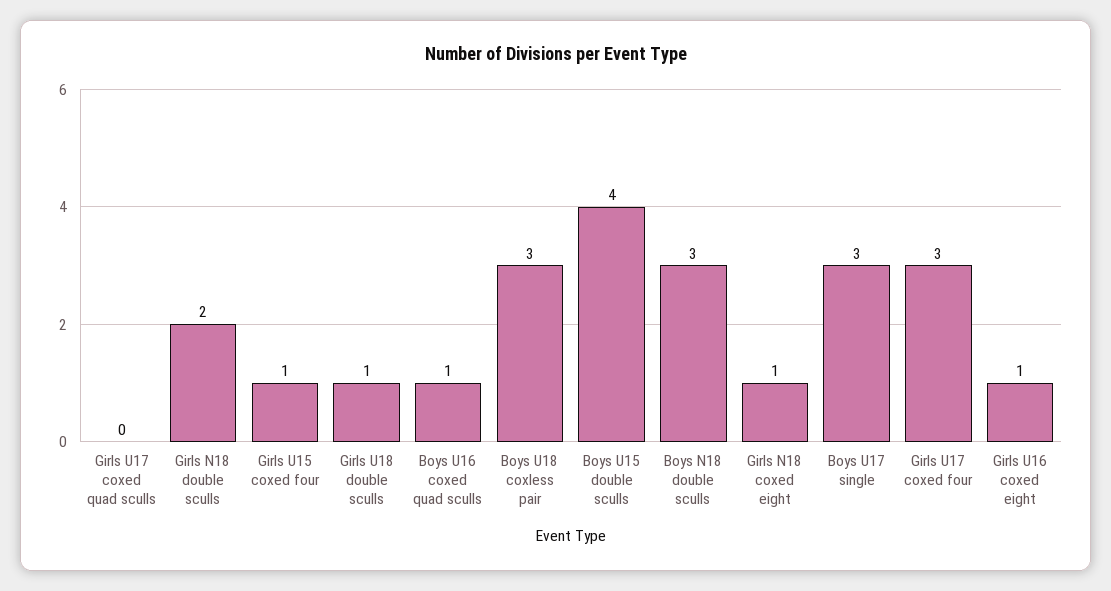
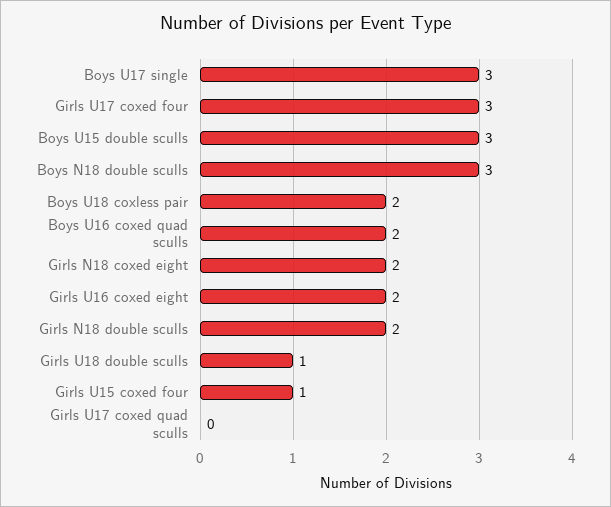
  {
    "Girls U17 coxed quad sculls": 0,
    "Girls N18 double sculls": 2,
    "Girls U15 coxed four": 1,
    "Girls U18 double sculls": 1,
-   "Boys U16 coxed quad sculls": 1,
+   "Boys U16 coxed quad sculls": 2,
-   "Boys U18 coxless pair": 3,
+   "Boys U18 coxless pair": 2,
-   "Boys U15 double sculls": 4,
+   "Boys U15 double sculls": 3,
    "Boys N18 double sculls": 3,
-   "Girls N18 coxed eight": 1,
+   "Girls N18 coxed eight": 2,
    "Boys U17 single": 3,
    "Girls U17 coxed four": 3,
-   "Girls U16 coxed eight": 1
+   "Girls U16 coxed eight": 2
  }

